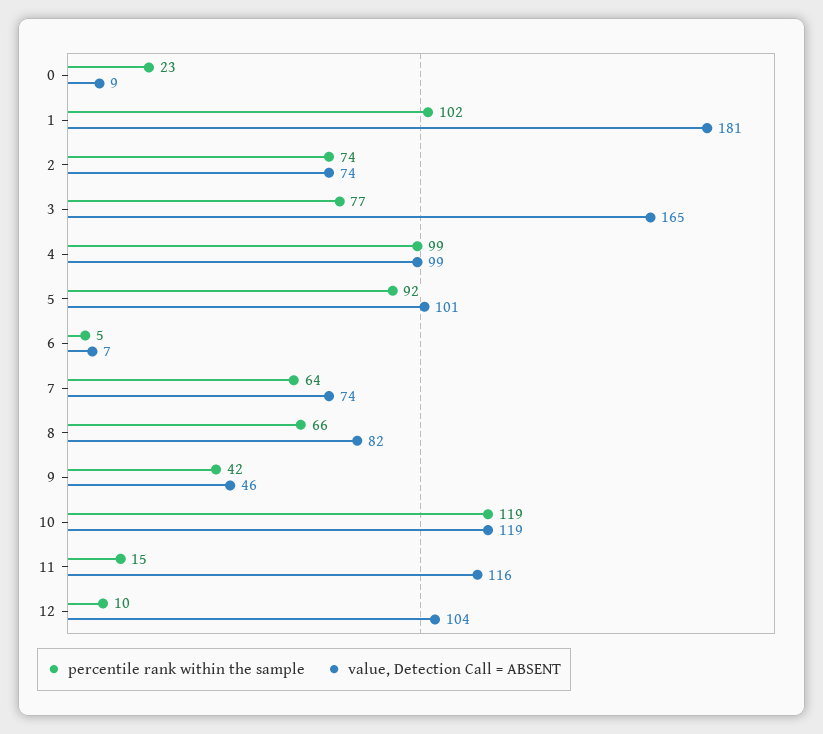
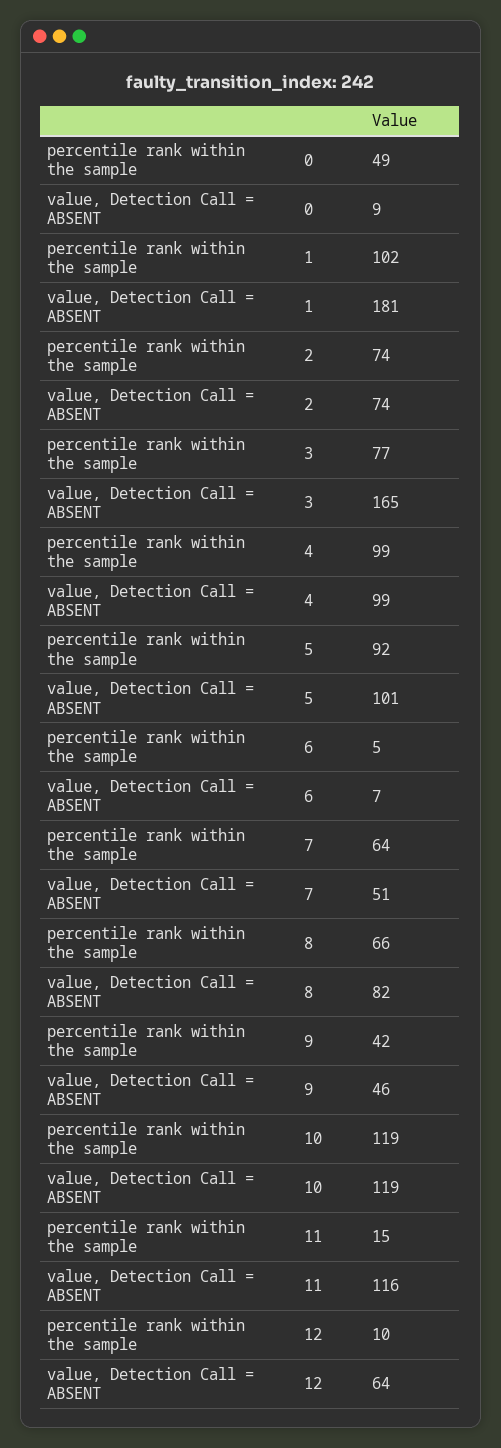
  {
    "percentile rank within the sample": {
-     "0": 23,
+     "0": 49,
      "1": 102,
      "2": 74,
      "3": 77,
      "4": 99,
      "5": 92,
      "6": 5,
      "7": 64,
      "8": 66,
      "9": 42,
      "10": 119,
      "11": 15,
      "12": 10
    },
    "value, Detection Call = ABSENT": {
      "0": 9,
      "1": 181,
      "2": 74,
      "3": 165,
      "4": 99,
      "5": 101,
      "6": 7,
-     "7": 74,
+     "7": 51,
      "8": 82,
      "9": 46,
      "10": 119,
      "11": 116,
-     "12": 104
+     "12": 64
    }
  }

